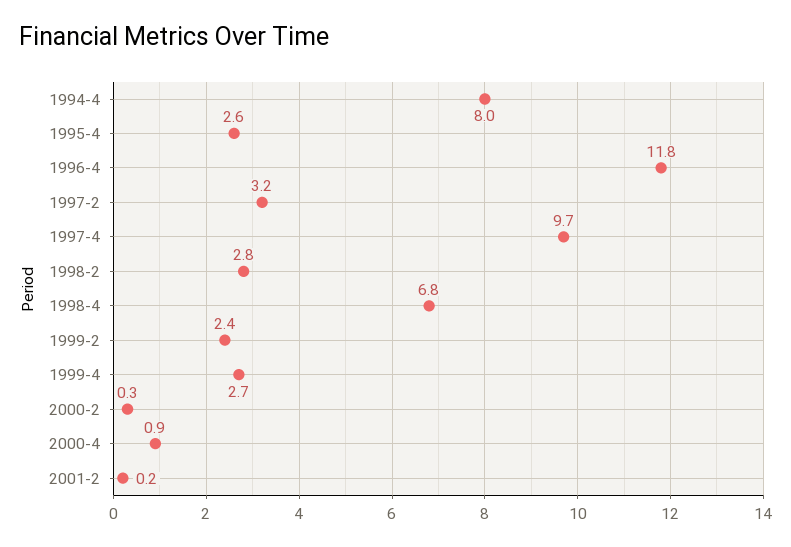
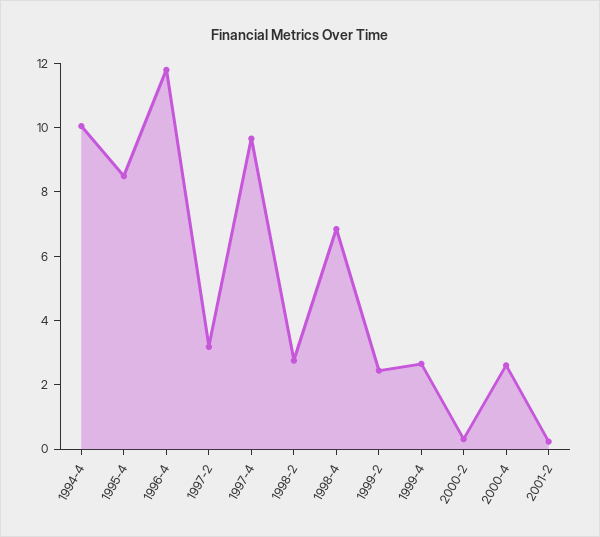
  {
-   "1994-4": 8,
+   "1994-4": 10,
-   "1995-4": 2.6,
+   "1995-4": 8.5,
    "1996-4": 11.8,
    "1997-2": 3.2,
    "1997-4": 9.7,
    "1998-2": 2.8,
    "1998-4": 6.8,
    "1999-2": 2.4,
    "1999-4": 2.7,
    "2000-2": 0.3,
-   "2000-4": 0.9,
+   "2000-4": 2.5,
    "2001-2": 0.2
  }

